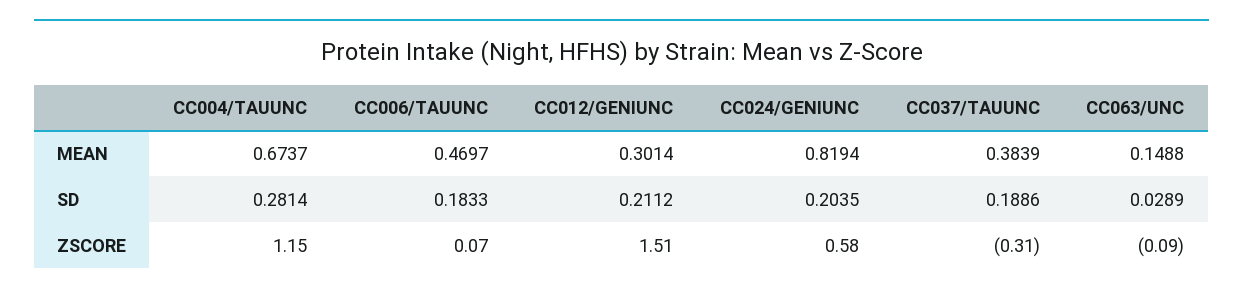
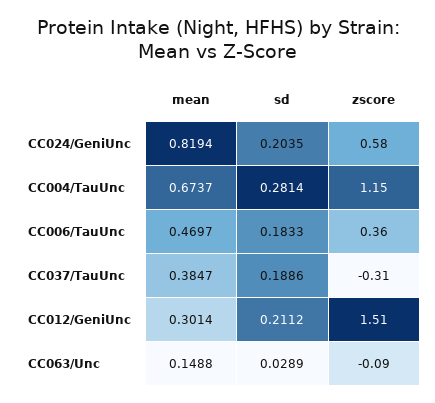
  {
    "CC004/TAUUNC": {
      "MEAN": 0.6737,
      "SD": 0.2814,
      "ZSCORE": 1.15
    },
    "CC006/TAUUNC": {
      "MEAN": 0.4697,
      "SD": 0.1833,
-     "ZSCORE": 0.07
+     "ZSCORE": 0.36
    },
    "CC012/GENIUNC": {
      "MEAN": 0.3014,
      "SD": 0.2112,
      "ZSCORE": 1.51
    },
    "CC024/GENIUNC": {
      "MEAN": 0.8194,
      "SD": 0.2035,
      "ZSCORE": 0.58
    },
    "CC037/TAUUNC": {
-     "MEAN": 0.3839,
+     "MEAN": 0.3847,
      "SD": 0.1886,
      "ZSCORE": -0.31
    },
    "CC063/UNC": {
      "MEAN": 0.1488,
      "SD": 0.0289,
      "ZSCORE": -0.09
    }
  }

